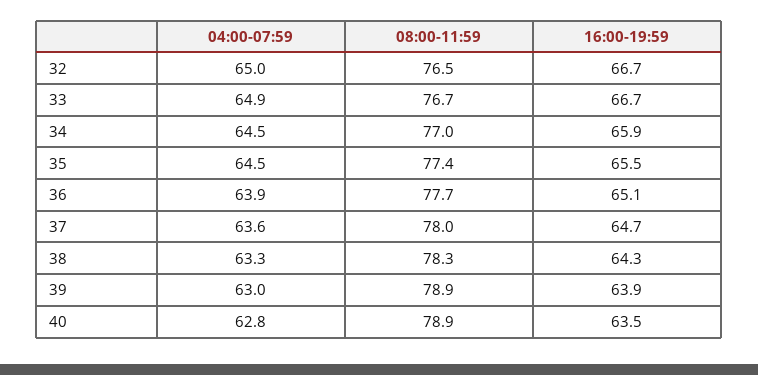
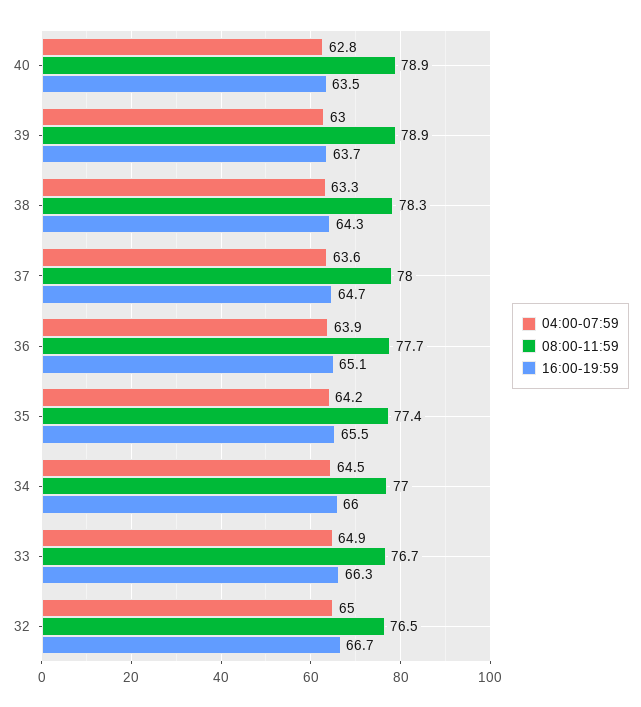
  {
    "04:00-07:59": {
      "32": 65,
      "33": 64.9,
      "34": 64.5,
-     "35": 64.5,
+     "35": 64.2,
      "36": 63.9,
      "37": 63.6,
      "38": 63.3,
      "39": 63,
      "40": 62.8
    },
    "08:00-11:59": {
      "32": 76.5,
      "33": 76.7,
      "34": 77,
      "35": 77.4,
      "36": 77.7,
      "37": 78,
      "38": 78.3,
      "39": 78.9,
      "40": 78.9
    },
    "16:00-19:59": {
      "32": 66.7,
-     "33": 66.7,
+     "33": 66.3,
-     "34": 65.9,
+     "34": 66,
      "35": 65.5,
      "36": 65.1,
      "37": 64.7,
      "38": 64.3,
-     "39": 63.9,
+     "39": 63.7,
      "40": 63.5
    }
  }

